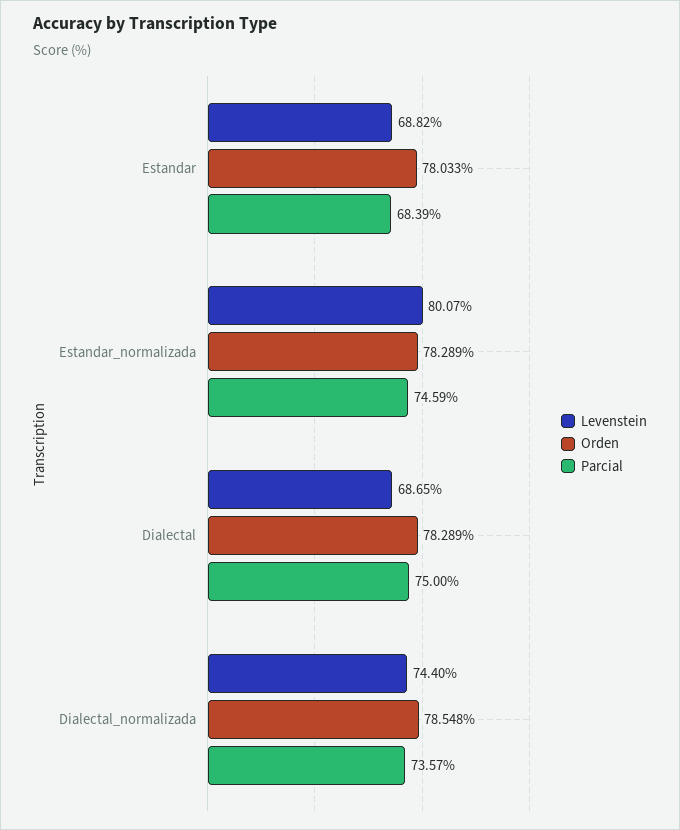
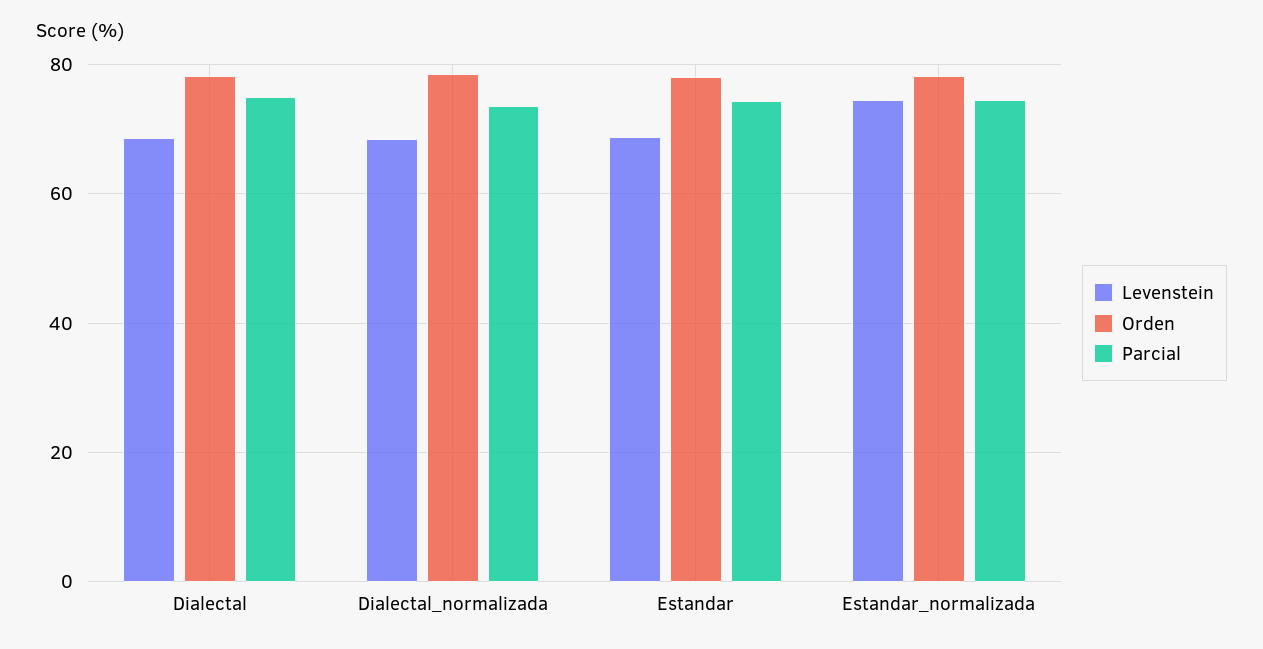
  {
    "Levenstein": {
      "Estandar": 68.82,
-     "Estandar_normalizada": 80.07,
+     "Estandar_normalizada": 74,
      "Dialectal": 68.65,
-     "Dialectal_normalizada": 74.4
+     "Dialectal_normalizada": 68
    },
    "Orden": {
      "Estandar": 78.033,
      "Estandar_normalizada": 78.289,
      "Dialectal": 78.289,
      "Dialectal_normalizada": 78.548
    },
    "Parcial": {
-     "Estandar": 68.39,
+     "Estandar": 74,
      "Estandar_normalizada": 74.59,
      "Dialectal": 75,
      "Dialectal_normalizada": 73.57
    }
  }

